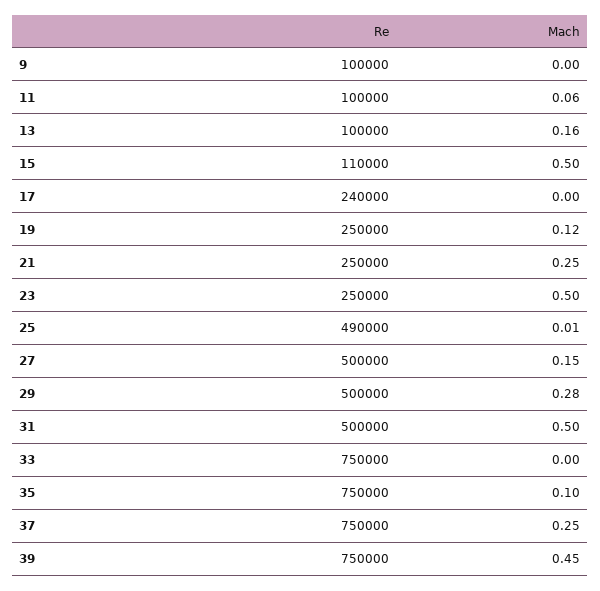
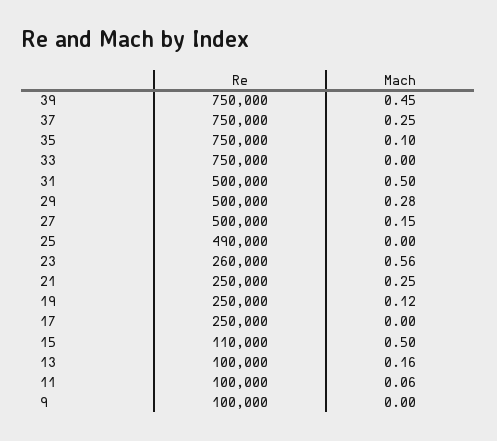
  {
    "Re": {
      "9": 100000,
      "11": 100000,
      "13": 100000,
      "15": 110000,
-     "17": 240000,
+     "17": 250000,
      "19": 250000,
      "21": 250000,
-     "23": 250000,
+     "23": 260000,
      "25": 490000,
      "27": 500000,
      "29": 500000,
      "31": 500000,
      "33": 750000,
      "35": 750000,
      "37": 750000,
      "39": 750000
    },
    "Mach": {
      "9": 0,
      "11": 0.06,
      "13": 0.16,
      "15": 0.5,
      "17": 0,
      "19": 0.12,
      "21": 0.25,
-     "23": 0.5,
+     "23": 0.56,
-     "25": 0.01,
+     "25": 0,
      "27": 0.15,
      "29": 0.28,
      "31": 0.5,
      "33": 0,
      "35": 0.1,
      "37": 0.25,
      "39": 0.45
    }
  }

